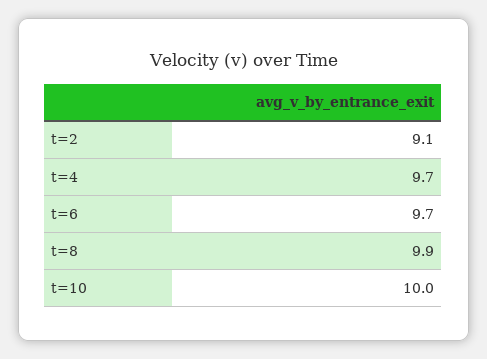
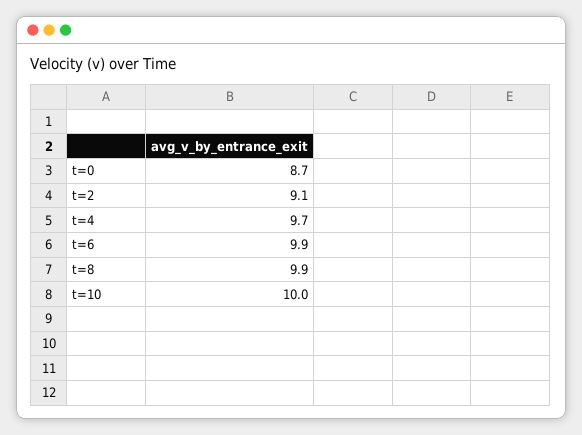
  {
    "t=2": 9.1,
    "t=4": 9.7,
-   "t=6": 9.7,
+   "t=6": 9.9,
    "t=8": 9.9,
-   "t=10": 10
+   "t=10": 10,
+   "t=0": 8.7
  }

